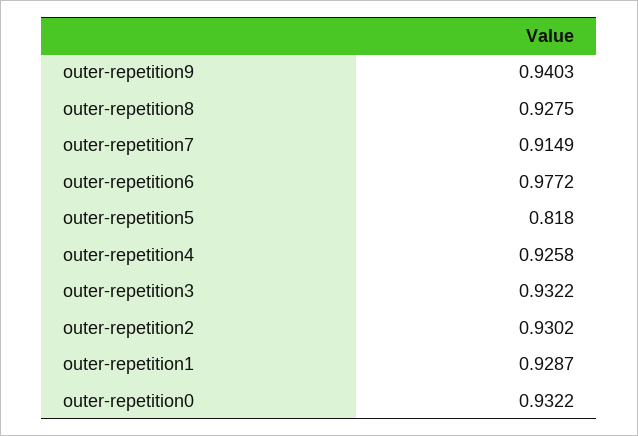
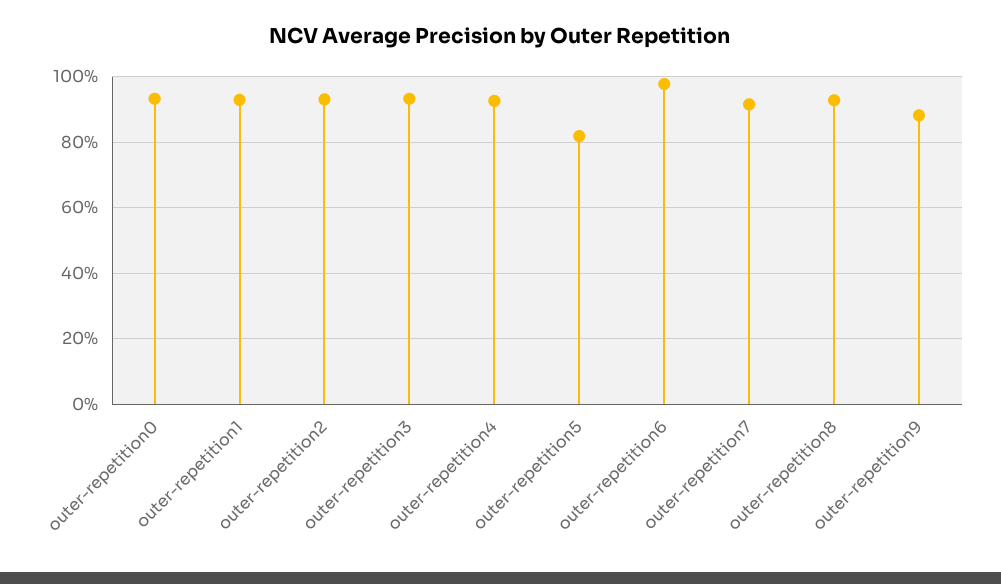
  {
-   "outer-repetition9": 0.9403,
+   "outer-repetition9": 0.88,
    "outer-repetition8": 0.9275,
    "outer-repetition7": 0.9149,
    "outer-repetition6": 0.9772,
    "outer-repetition5": 0.818,
    "outer-repetition4": 0.9258,
    "outer-repetition3": 0.9322,
    "outer-repetition2": 0.9302,
    "outer-repetition1": 0.9287,
    "outer-repetition0": 0.9322
  }

